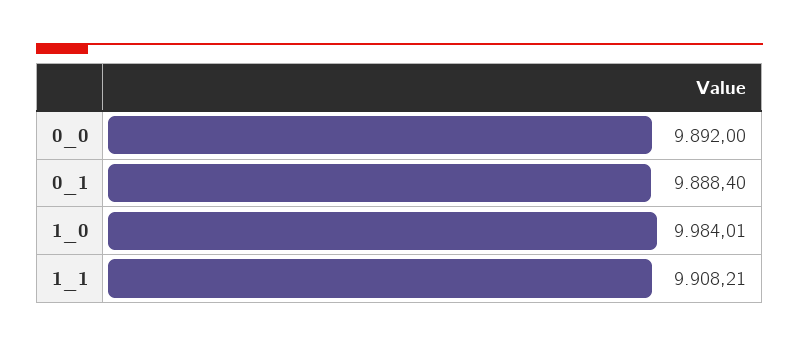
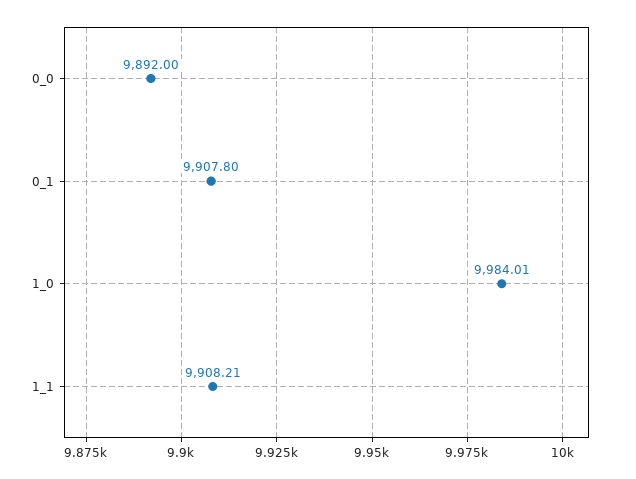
  {
    "0_0": 9892,
-   "0_1": 9888.4,
+   "0_1": 9907.8,
    "1_0": 9984.01,
    "1_1": 9908.21
  }

